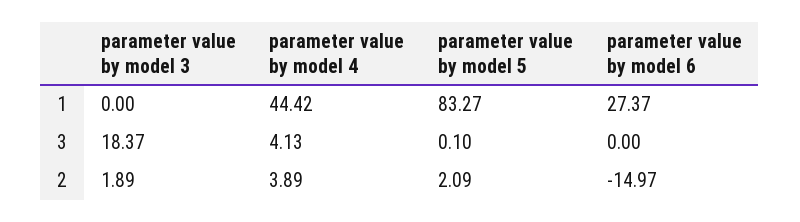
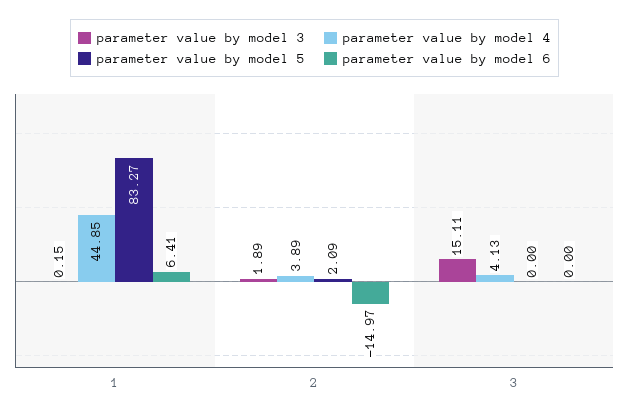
  {
    "parameter value by model 3": {
-     "1": 0,
+     "1": 0.15,
-     "3": 18.37,
+     "3": 15.11,
      "2": 1.89
    },
    "parameter value by model 4": {
-     "1": 44.42,
+     "1": 44.85,
      "3": 4.13,
      "2": 3.89
    },
    "parameter value by model 5": {
      "1": 83.27,
-     "3": 0.1,
+     "3": 0,
      "2": 2.09
    },
    "parameter value by model 6": {
-     "1": 27.37,
+     "1": 6.41,
      "3": 0,
      "2": -14.97
    }
  }

